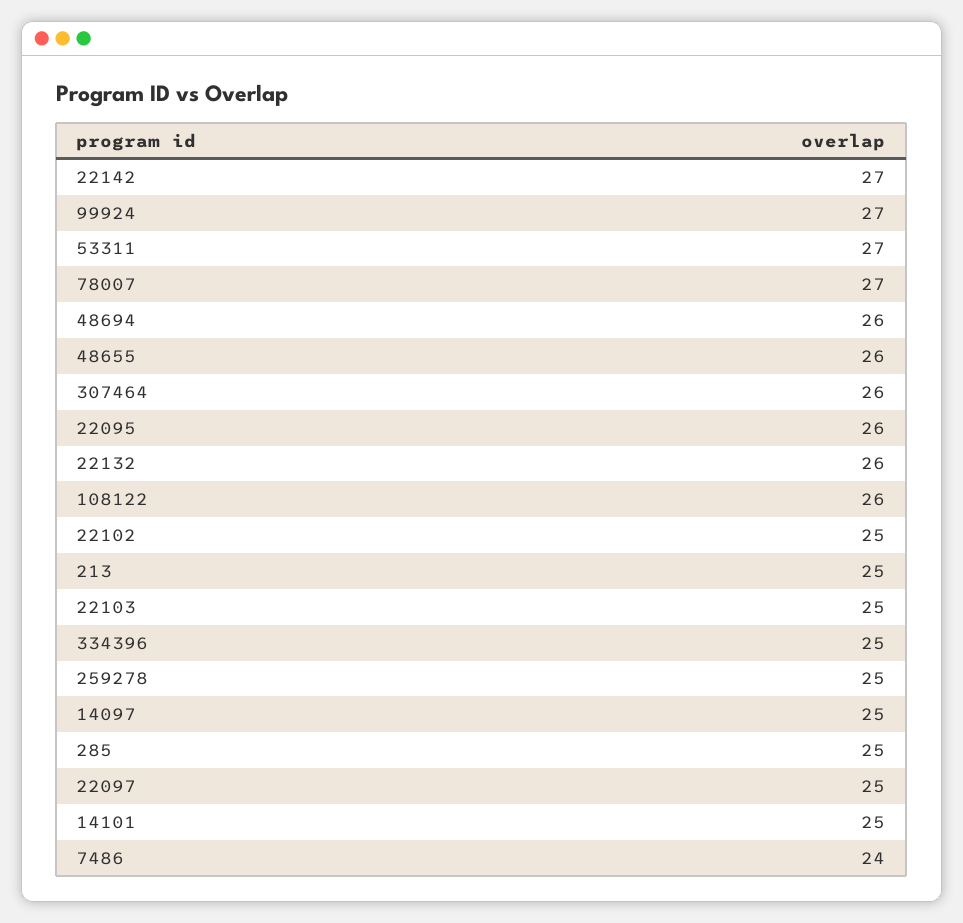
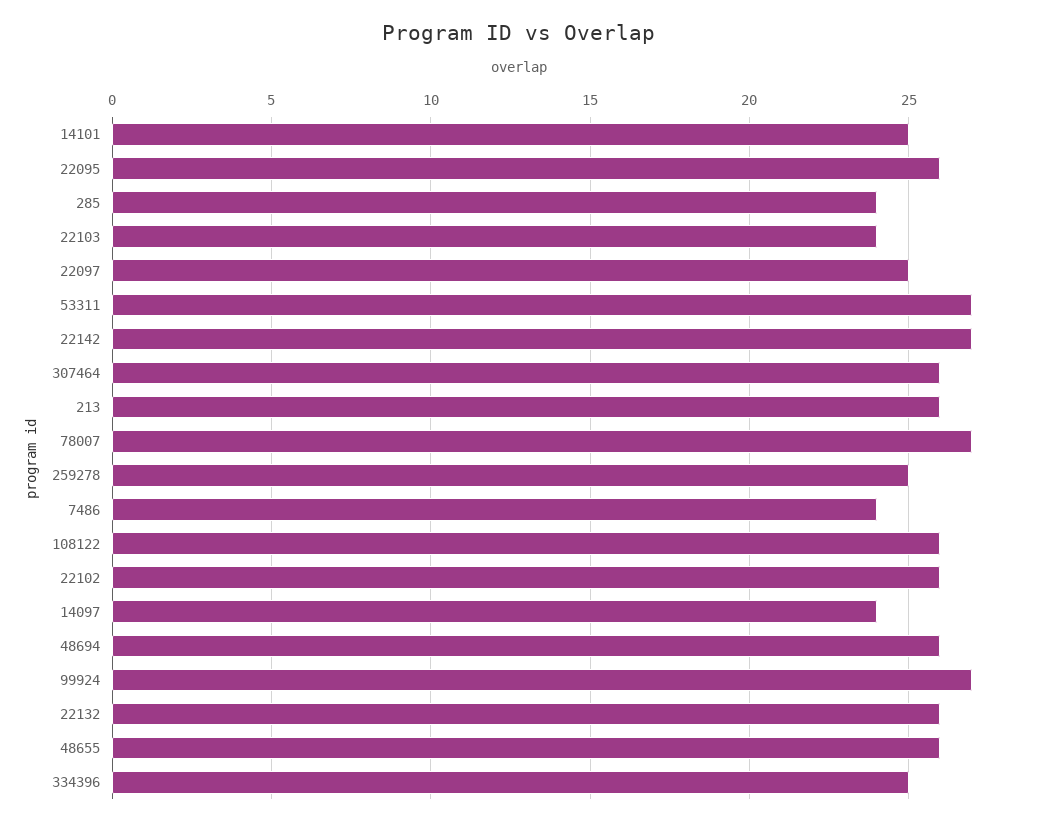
  {
    "22142": 27,
    "99924": 27,
    "53311": 27,
    "78007": 27,
    "48694": 26,
    "48655": 26,
    "307464": 26,
    "22095": 26,
    "22132": 26,
    "108122": 26,
-   "22102": 25,
+   "22102": 26,
-   "213": 25,
+   "213": 26,
-   "22103": 25,
+   "22103": 24,
    "334396": 25,
    "259278": 25,
-   "14097": 25,
+   "14097": 24,
-   "285": 25,
+   "285": 24,
    "22097": 25,
    "14101": 25,
    "7486": 24
  }

